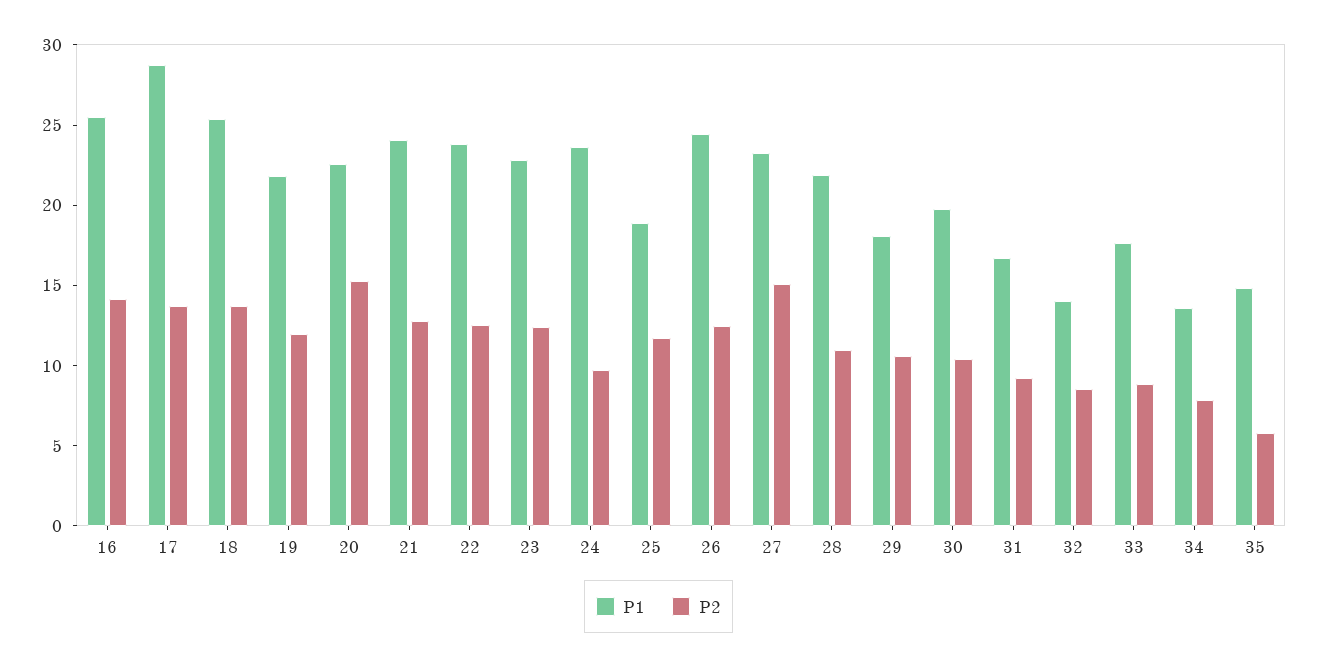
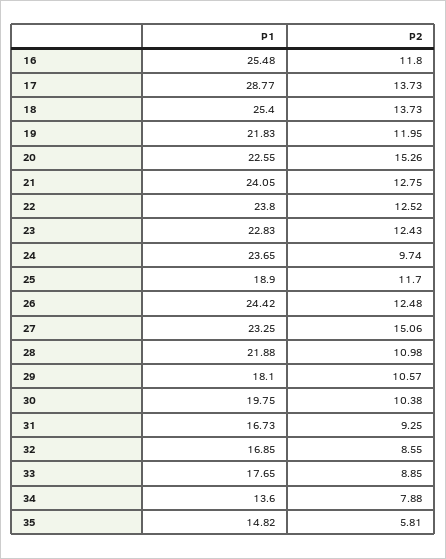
  {
    "P1": {
      "16": 25.48,
      "17": 28.77,
      "18": 25.4,
      "19": 21.83,
      "20": 22.55,
      "21": 24.05,
      "22": 23.8,
      "23": 22.83,
      "24": 23.65,
      "25": 18.9,
      "26": 24.42,
      "27": 23.25,
      "28": 21.88,
      "29": 18.1,
      "30": 19.75,
      "31": 16.73,
-     "32": 14,
+     "32": 16.85,
      "33": 17.65,
      "34": 13.6,
      "35": 14.82
    },
    "P2": {
-     "16": 14,
+     "16": 11.8,
      "17": 13.73,
      "18": 13.73,
      "19": 11.95,
      "20": 15.26,
      "21": 12.75,
      "22": 12.52,
      "23": 12.43,
      "24": 9.74,
      "25": 11.7,
      "26": 12.48,
      "27": 15.06,
      "28": 10.98,
      "29": 10.57,
      "30": 10.38,
      "31": 9.25,
      "32": 8.55,
      "33": 8.85,
      "34": 7.88,
      "35": 5.81
    }
  }

